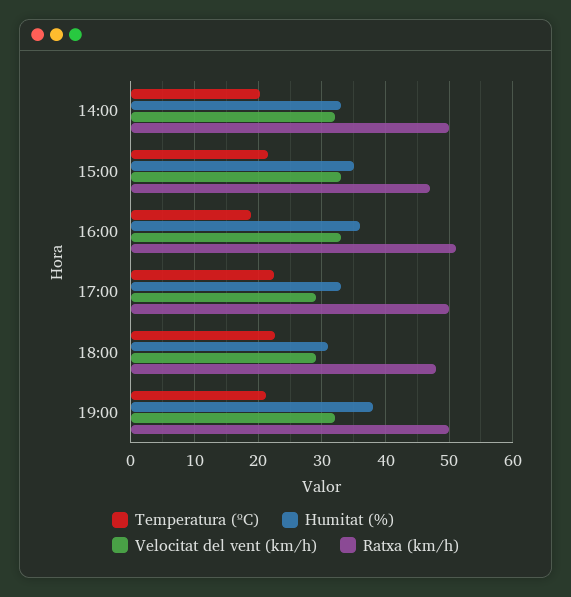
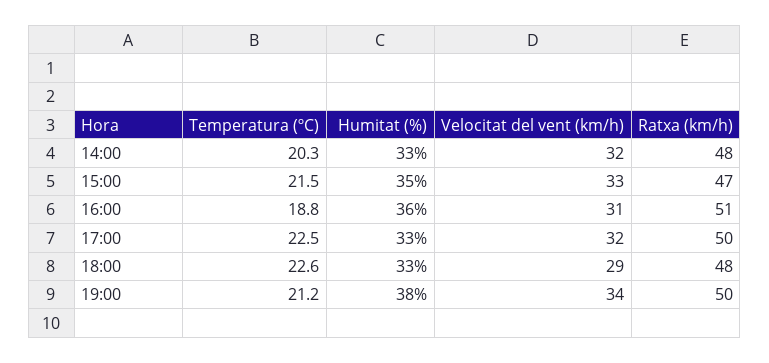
  {
    "Temperatura (ºC)": {
      "14:00": 20.3,
      "15:00": 21.5,
      "16:00": 18.8,
      "17:00": 22.5,
      "18:00": 22.6,
      "19:00": 21.2
    },
    "Humitat (%)": {
      "14:00": 33,
      "15:00": 35,
      "16:00": 36,
      "17:00": 33,
-     "18:00": 31,
+     "18:00": 33,
      "19:00": 38
    },
    "Velocitat del vent (km/h)": {
      "14:00": 32,
      "15:00": 33,
-     "16:00": 33,
+     "16:00": 31,
-     "17:00": 29,
+     "17:00": 32,
      "18:00": 29,
-     "19:00": 32
+     "19:00": 34
    },
    "Ratxa (km/h)": {
-     "14:00": 50,
+     "14:00": 48,
      "15:00": 47,
      "16:00": 51,
      "17:00": 50,
      "18:00": 48,
      "19:00": 50
    }
  }

